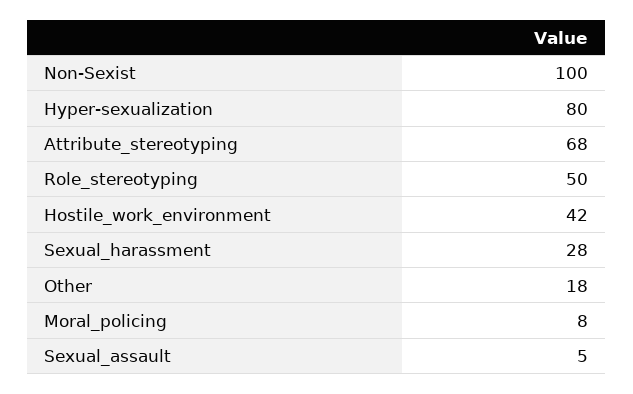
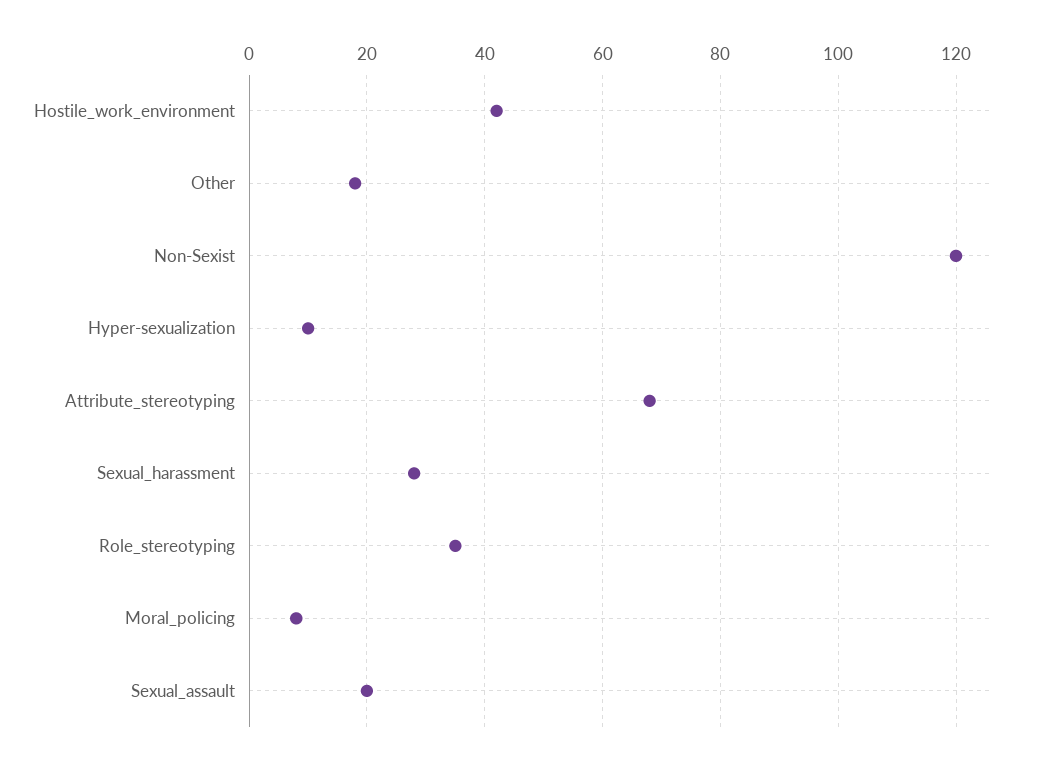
  {
-   "Non-Sexist": 100,
+   "Non-Sexist": 120,
-   "Hyper-sexualization": 80,
+   "Hyper-sexualization": 10,
    "Attribute_stereotyping": 68,
-   "Role_stereotyping": 50,
+   "Role_stereotyping": 35,
    "Hostile_work_environment": 42,
    "Sexual_harassment": 28,
    "Other": 18,
    "Moral_policing": 8,
-   "Sexual_assault": 5
+   "Sexual_assault": 20
  }

